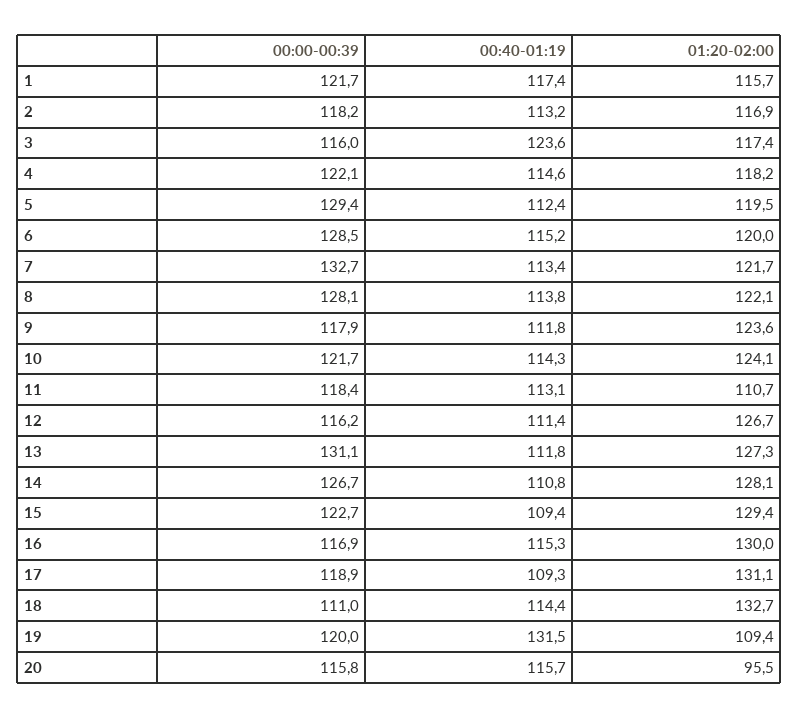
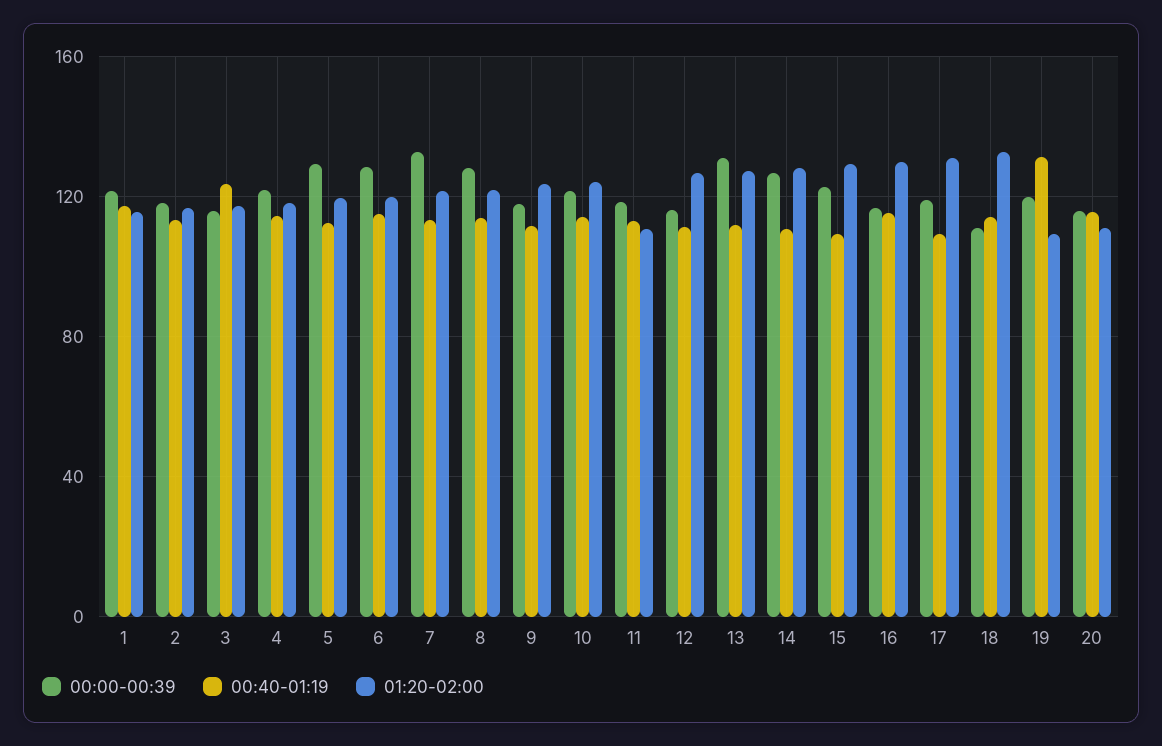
  {
    "00:00-00:39": {
      "1": 121.7,
      "2": 118.2,
      "3": 116,
      "4": 122.1,
      "5": 129.4,
      "6": 128.5,
      "7": 132.7,
      "8": 128.1,
      "9": 117.9,
      "10": 121.7,
      "11": 118.4,
      "12": 116.2,
      "13": 131.1,
      "14": 126.7,
      "15": 122.7,
      "16": 116.9,
      "17": 118.9,
      "18": 111,
      "19": 120,
      "20": 115.8
    },
    "00:40-01:19": {
      "1": 117.4,
      "2": 113.2,
      "3": 123.6,
      "4": 114.6,
      "5": 112.4,
      "6": 115.2,
      "7": 113.4,
      "8": 113.8,
      "9": 111.8,
      "10": 114.3,
      "11": 113.1,
      "12": 111.4,
      "13": 111.8,
      "14": 110.8,
      "15": 109.4,
      "16": 115.3,
      "17": 109.3,
      "18": 114.4,
      "19": 131.5,
      "20": 115.7
    },
    "01:20-02:00": {
      "1": 115.7,
      "2": 116.9,
      "3": 117.4,
      "4": 118.2,
      "5": 119.5,
      "6": 120,
      "7": 121.7,
      "8": 122.1,
      "9": 123.6,
      "10": 124.1,
      "11": 110.7,
      "12": 126.7,
      "13": 127.3,
      "14": 128.1,
      "15": 129.4,
      "16": 130,
      "17": 131.1,
      "18": 132.7,
      "19": 109.4,
-     "20": 95.5
+     "20": 110
    }
  }

